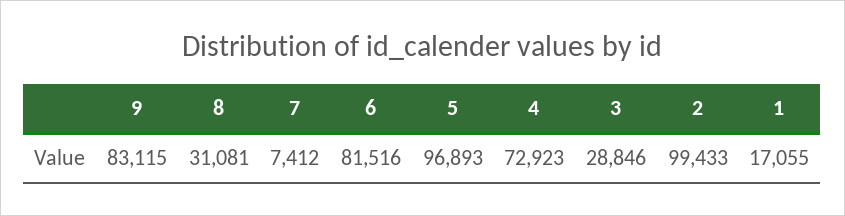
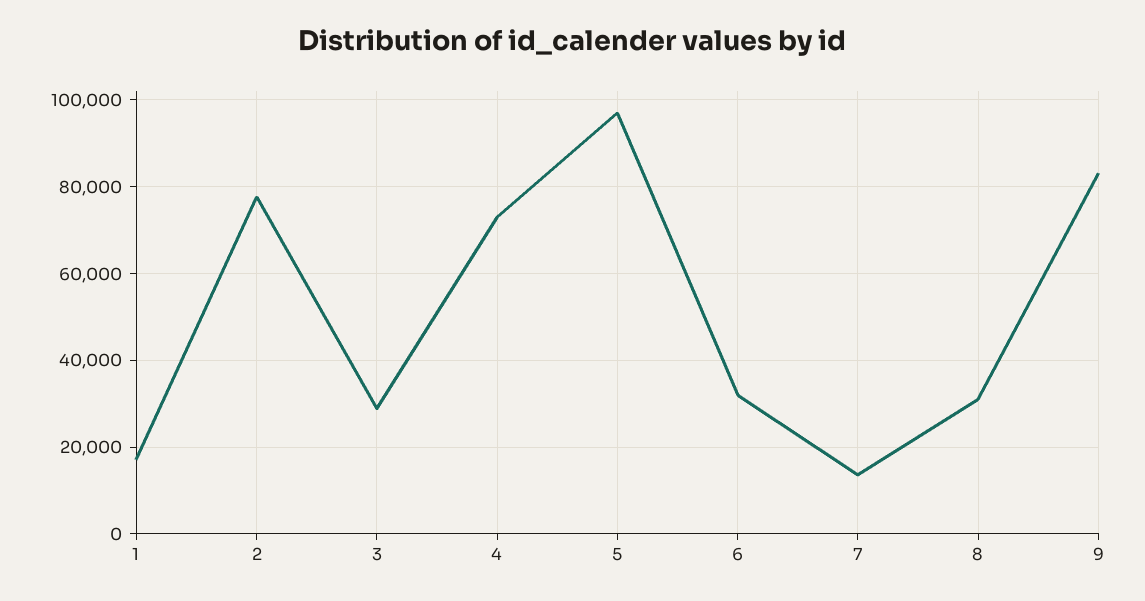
  {
    "9": 83115,
    "8": 31081,
-   "7": 7412,
+   "7": 14000,
-   "6": 81516,
+   "6": 32000,
    "5": 96893,
    "4": 72923,
    "3": 28846,
-   "2": 99433,
+   "2": 78000,
    "1": 17055
  }

